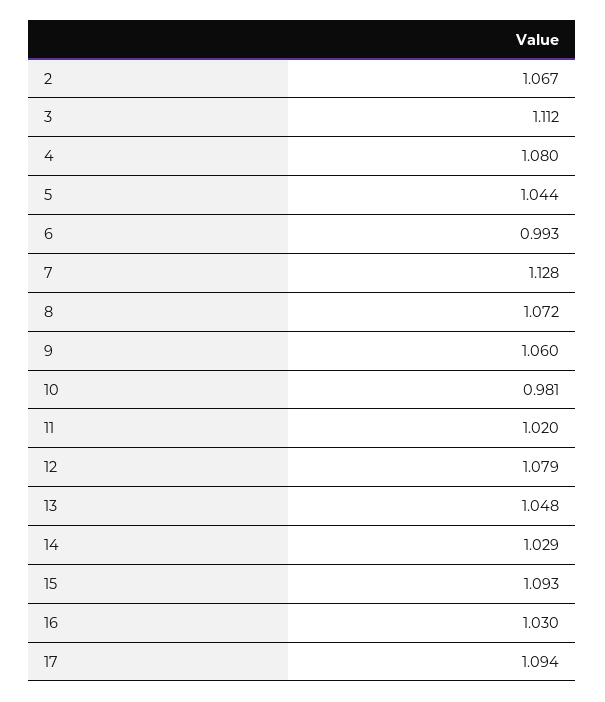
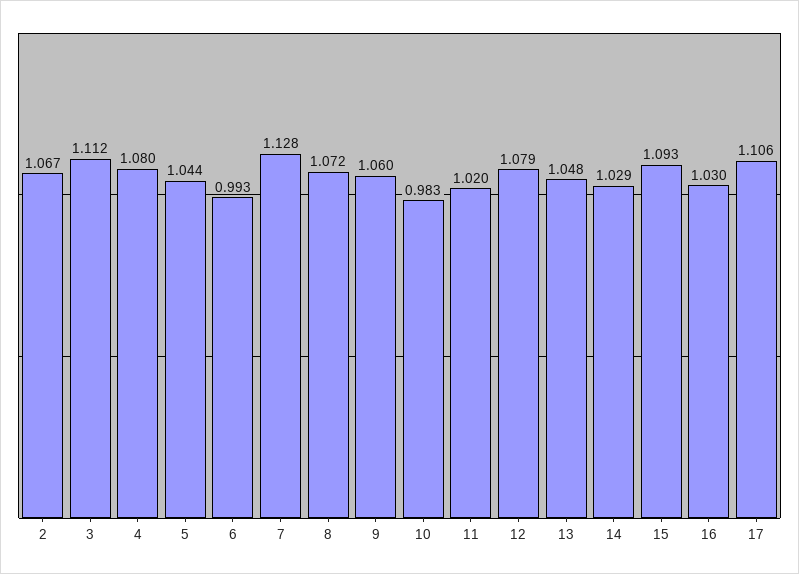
  {
    "2": 1.067,
    "3": 1.112,
    "4": 1.08,
    "5": 1.044,
    "6": 0.993,
    "7": 1.128,
    "8": 1.072,
    "9": 1.06,
-   "10": 0.981,
+   "10": 0.983,
    "11": 1.02,
    "12": 1.079,
    "13": 1.048,
    "14": 1.029,
    "15": 1.093,
    "16": 1.03,
-   "17": 1.094
+   "17": 1.106
  }

